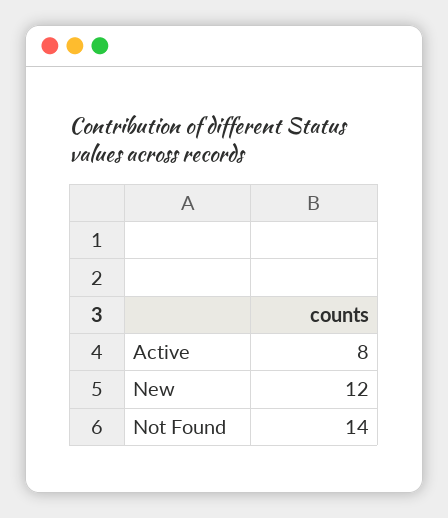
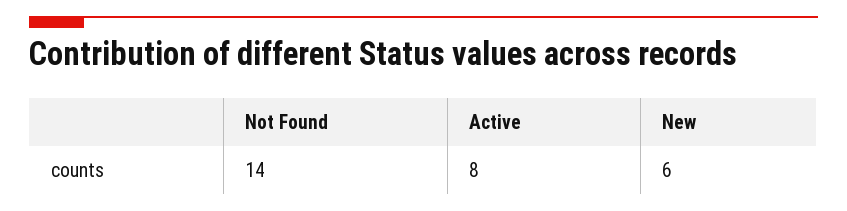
  {
    "Active": 8,
-   "New": 12,
+   "New": 6,
    "Not Found": 14
  }

